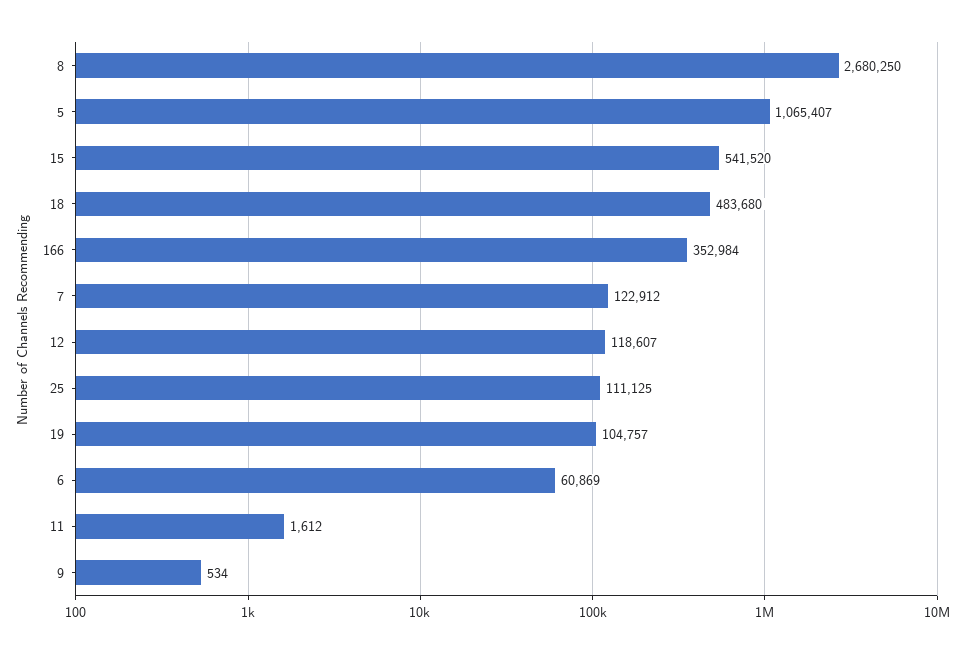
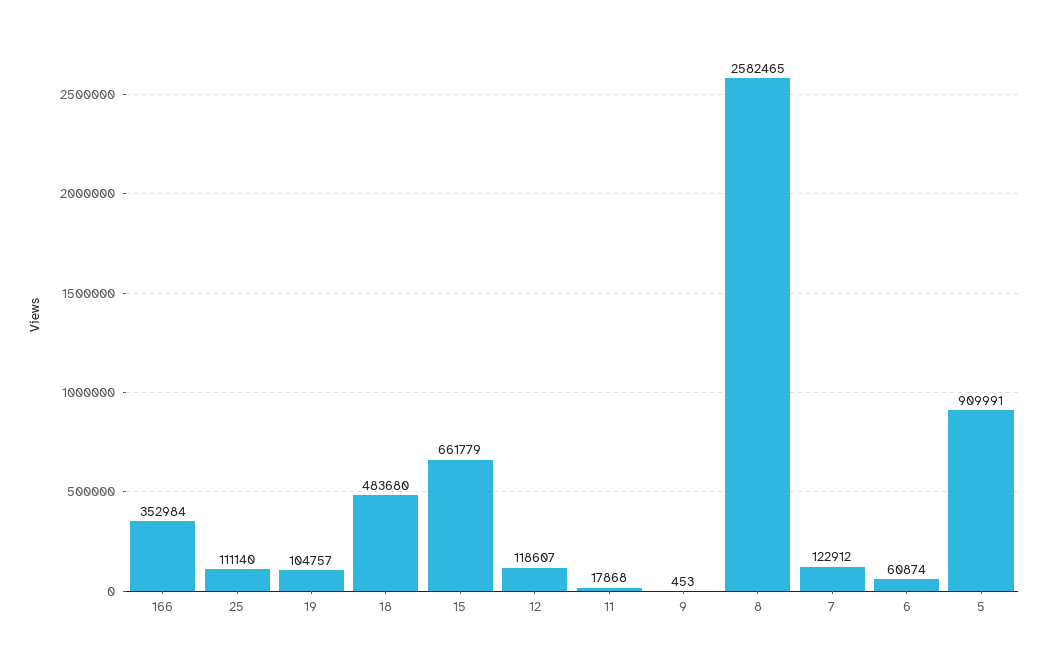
  {
-   "8": 2680250,
+   "8": 2582465,
-   "5": 1065407,
+   "5": 909991,
-   "15": 541520,
+   "15": 661779,
    "18": 483680,
    "166": 352984,
    "7": 122912,
    "12": 118607,
-   "25": 111125,
+   "25": 111140,
    "19": 104757,
-   "6": 60869,
+   "6": 60874,
-   "11": 1612,
+   "11": 17868,
-   "9": 534
+   "9": 453
  }

